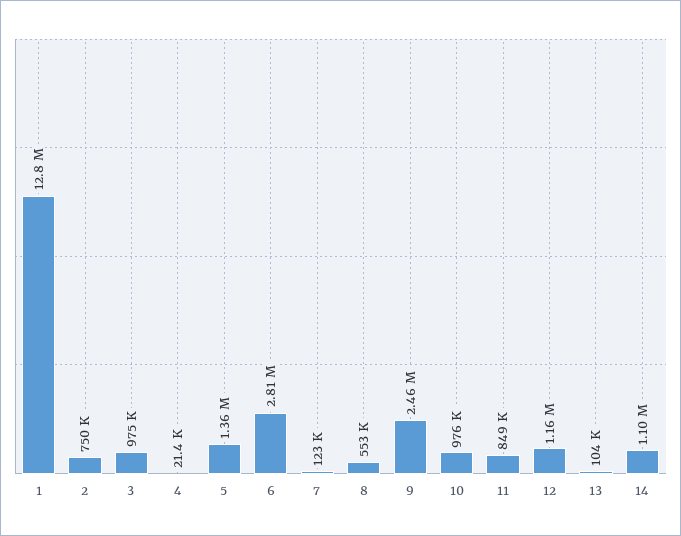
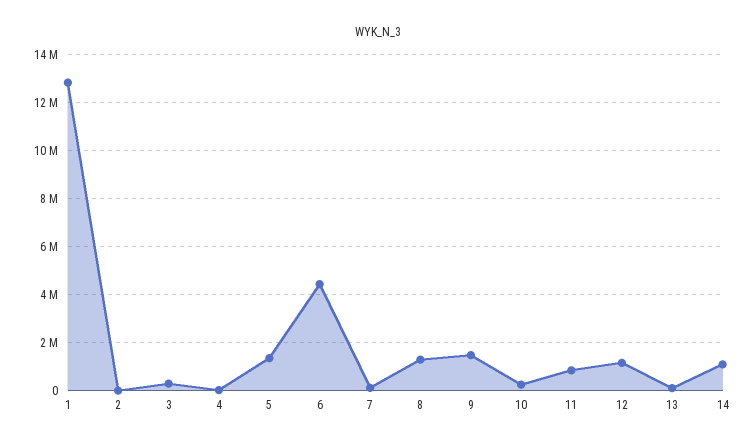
  {
    "1": 12800000,
-   "2": 750000,
+   "2": 0,
-   "3": 975000,
+   "3": 250000,
    "4": 21400,
    "5": 1360000,
-   "6": 2810000,
+   "6": 4500000,
    "7": 123000,
-   "8": 553000,
+   "8": 1250000,
-   "9": 2460000,
+   "9": 1500000,
-   "10": 976000,
+   "10": 250000,
    "11": 849000,
    "12": 1160000,
    "13": 104000,
    "14": 1100000
  }

